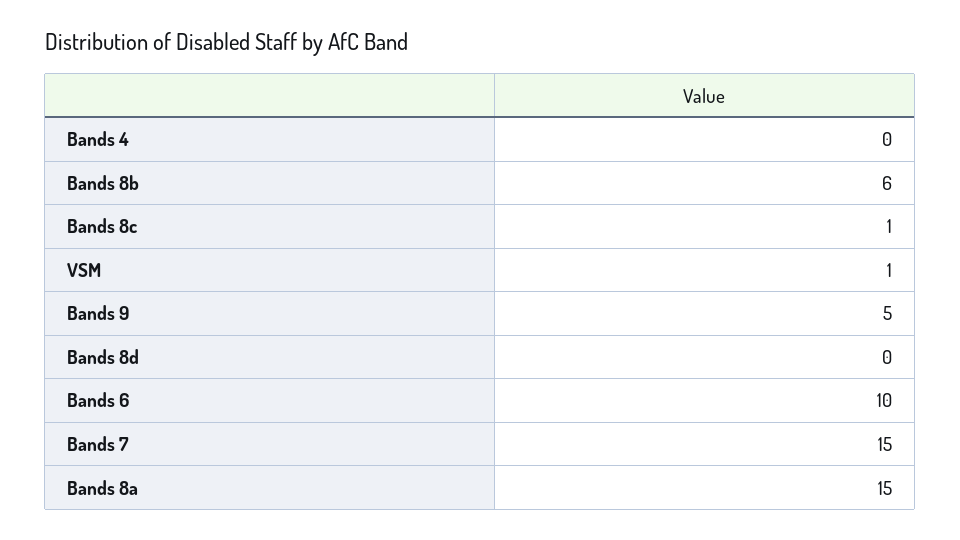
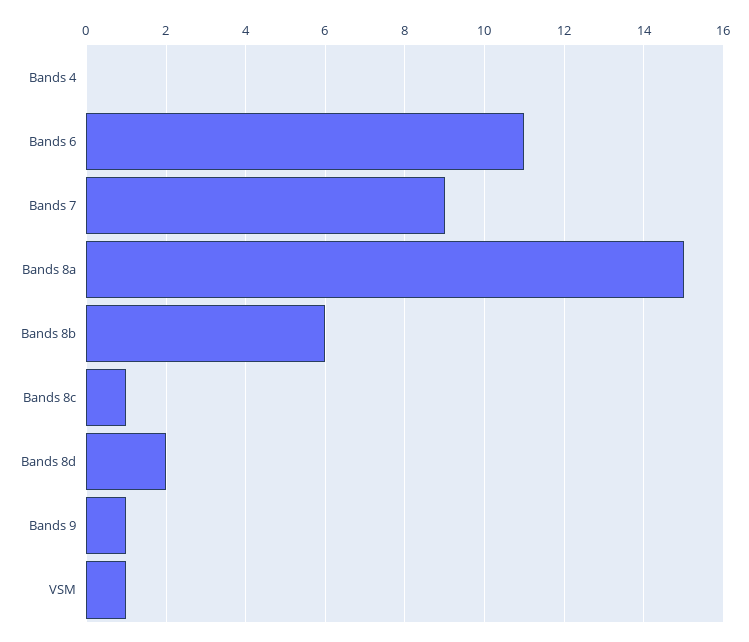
  {
    "Bands 4": 0,
    "Bands 8b": 6,
    "Bands 8c": 1,
    "VSM": 1,
-   "Bands 9": 5,
+   "Bands 9": 1,
-   "Bands 8d": 0,
+   "Bands 8d": 2,
-   "Bands 6": 10,
+   "Bands 6": 11,
-   "Bands 7": 15,
+   "Bands 7": 9,
    "Bands 8a": 15
  }

